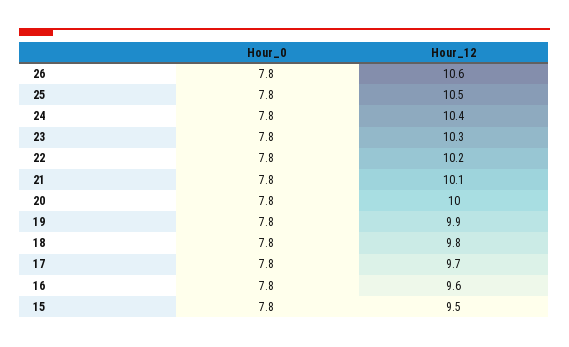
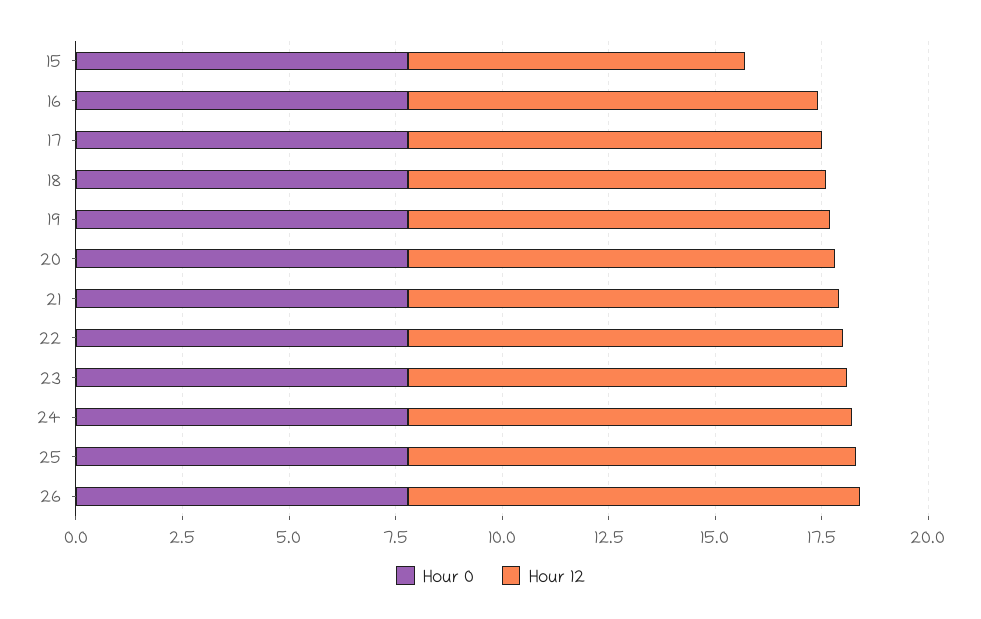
  {
    "Hour_0": {
      "26": 7.8,
      "25": 7.8,
      "24": 7.8,
      "23": 7.8,
      "22": 7.8,
      "21": 7.8,
      "20": 7.8,
      "19": 7.8,
      "18": 7.8,
      "17": 7.8,
      "16": 7.8,
      "15": 7.8
    },
    "Hour_12": {
      "26": 10.6,
      "25": 10.5,
      "24": 10.4,
      "23": 10.3,
      "22": 10.2,
      "21": 10.1,
      "20": 10,
      "19": 9.9,
      "18": 9.8,
      "17": 9.7,
      "16": 9.6,
-     "15": 9.5
+     "15": 8
    }
  }

